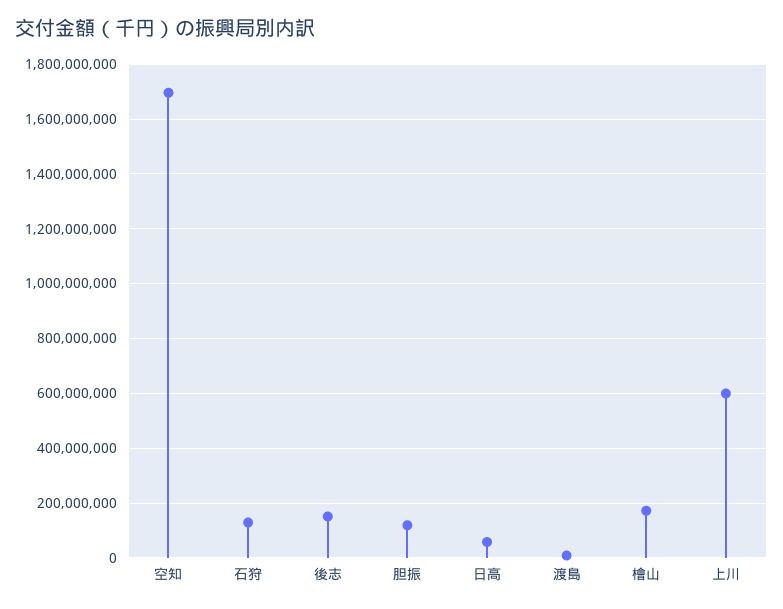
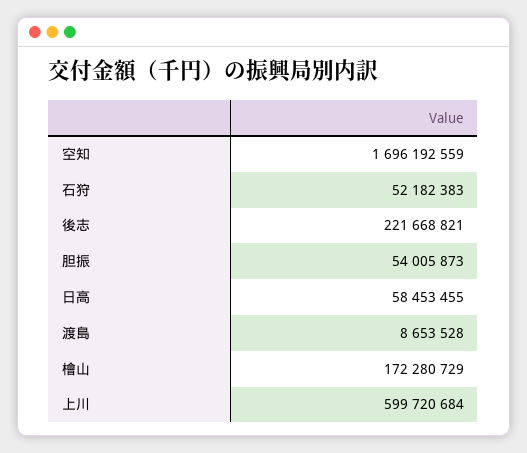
  {
    "空知": 1696192559,
-   "石狩": 125000000,
+   "石狩": 52182383,
-   "後志": 150000000,
+   "後志": 221668821,
-   "胆振": 125000000,
+   "胆振": 54005873,
    "日高": 58453455,
    "渡島": 8653528,
    "檜山": 172280729,
    "上川": 599720684
  }

